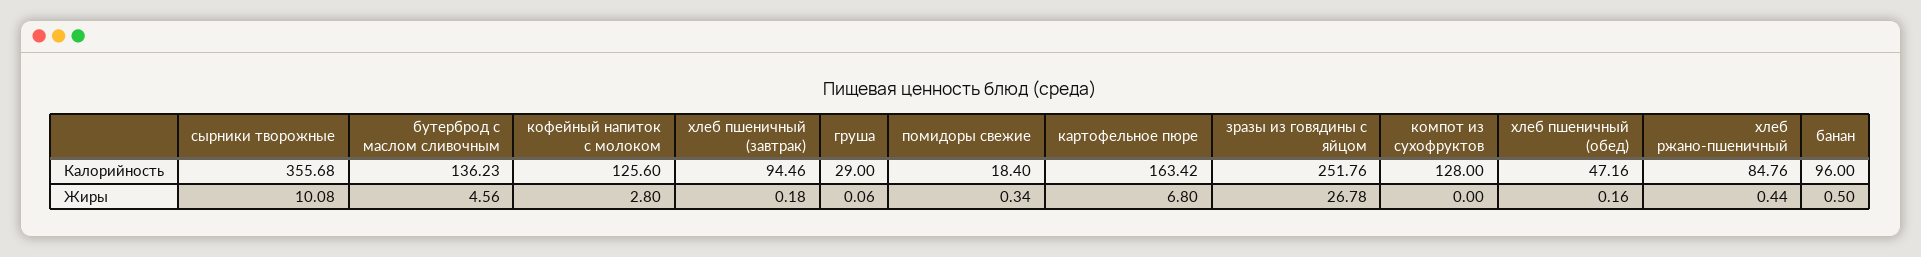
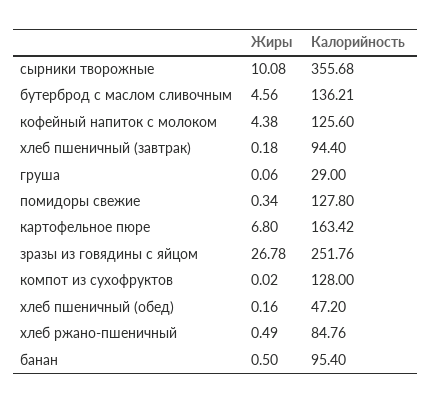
  {
    "сырники творожные": {
      "Калорийность": 355.68,
      "Жиры": 10.08
    },
    "бутерброд с маслом сливочным": {
-     "Калорийность": 136.23,
+     "Калорийность": 136.21,
      "Жиры": 4.56
    },
    "кофейный напиток с молоком": {
      "Калорийность": 125.6,
-     "Жиры": 2.8
+     "Жиры": 4.38
    },
    "хлеб пшеничный (завтрак)": {
-     "Калорийность": 94.46,
+     "Калорийность": 94.4,
      "Жиры": 0.18
    },
    "груша": {
      "Калорийность": 29,
      "Жиры": 0.06
    },
    "помидоры свежие": {
-     "Калорийность": 18.4,
+     "Калорийность": 127.8,
      "Жиры": 0.34
    },
    "картофельное пюре": {
      "Калорийность": 163.42,
      "Жиры": 6.8
    },
    "зразы из говядины с яйцом": {
      "Калорийность": 251.76,
      "Жиры": 26.78
    },
    "компот из сухофруктов": {
      "Калорийность": 128,
-     "Жиры": 0
+     "Жиры": 0.02
    },
    "хлеб пшеничный (обед)": {
-     "Калорийность": 47.16,
+     "Калорийность": 47.2,
      "Жиры": 0.16
    },
    "хлеб ржано-пшеничный": {
      "Калорийность": 84.76,
-     "Жиры": 0.44
+     "Жиры": 0.49
    },
    "банан": {
-     "Калорийность": 96,
+     "Калорийность": 95.4,
      "Жиры": 0.5
    }
  }

